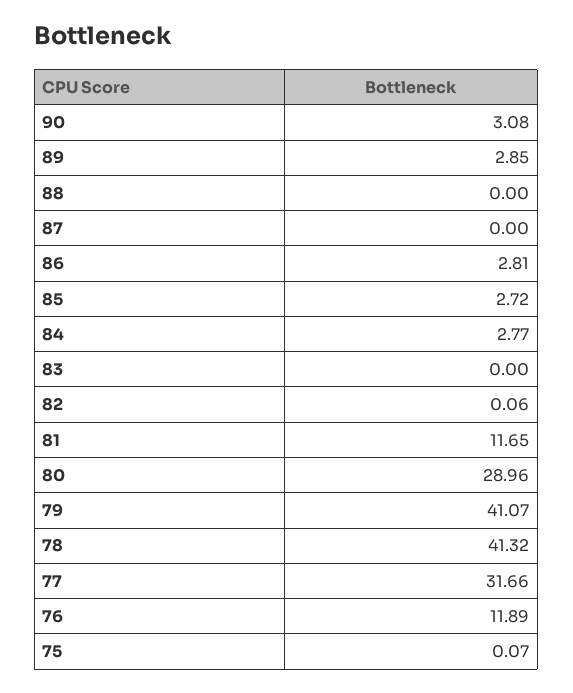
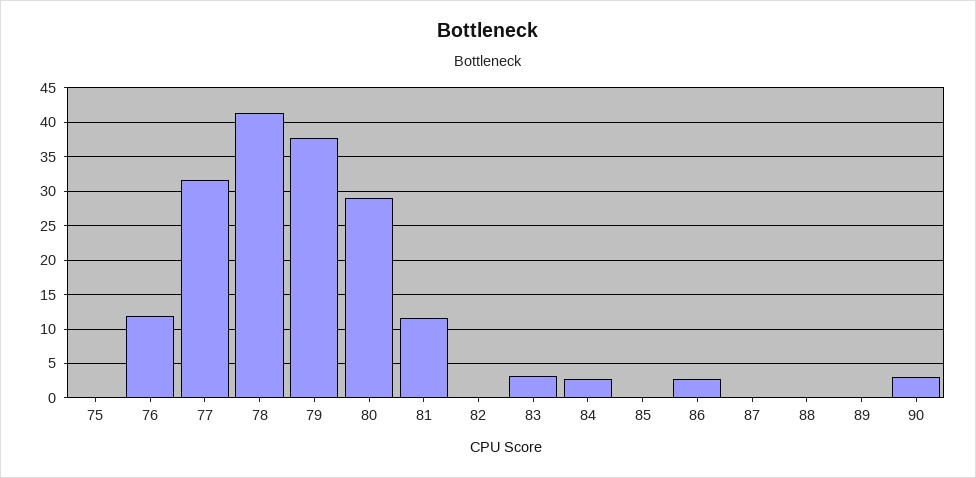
  {
    "90": 3.08,
-   "89": 2.85,
+   "89": 0,
    "88": 0,
    "87": 0,
    "86": 2.81,
-   "85": 2.72,
+   "85": 0,
    "84": 2.77,
-   "83": 0,
+   "83": 3,
    "82": 0.06,
    "81": 11.65,
    "80": 28.96,
-   "79": 41.07,
+   "79": 38,
    "78": 41.32,
    "77": 31.66,
    "76": 11.89,
    "75": 0.07
  }

